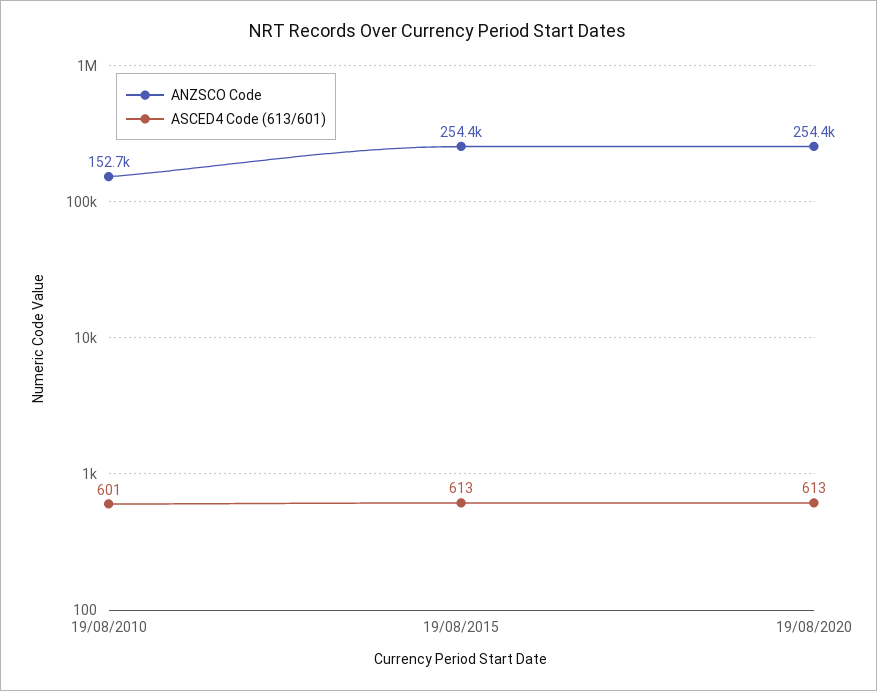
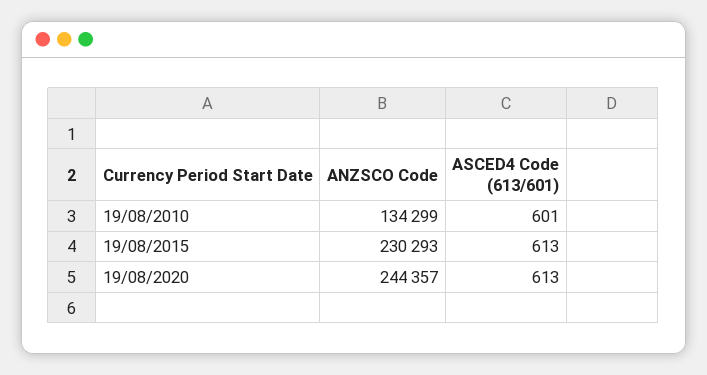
  {
    "ANZSCO Code": {
-     "19/08/2010": 152700,
+     "19/08/2010": 134299,
-     "19/08/2015": 254400,
+     "19/08/2015": 230293,
-     "19/08/2020": 254400
+     "19/08/2020": 244357
    },
    "ASCED4 Code (613/601)": {
      "19/08/2010": 601,
      "19/08/2015": 613,
      "19/08/2020": 613
    }
  }

